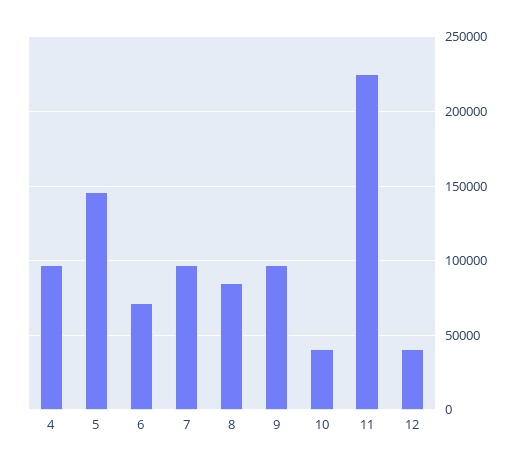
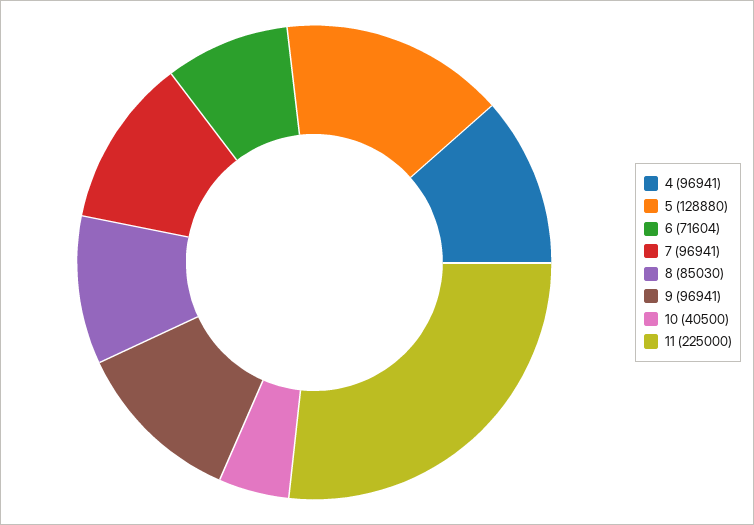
  {
    "4": 96941,
-   "5": 145000,
+   "5": 128880,
    "6": 71604,
    "7": 96941,
    "8": 85030,
    "9": 96941,
    "10": 40500,
-   "11": 225000,
+   "11": 225000
-   "12": 40000
  }

